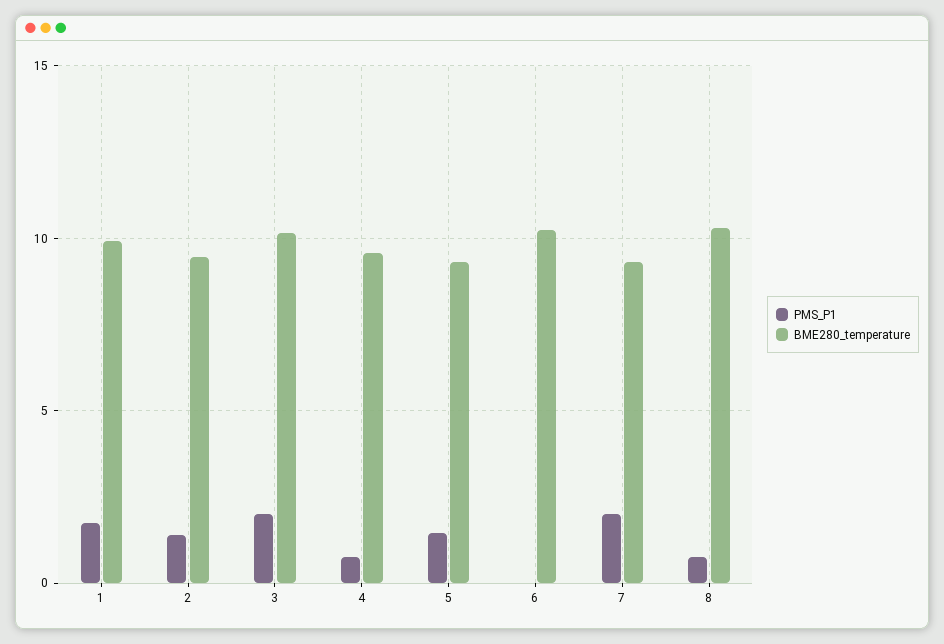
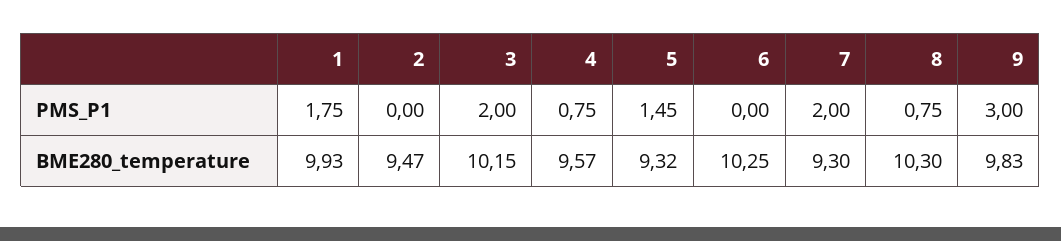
  {
    "PMS_P1": {
      "1": 1.75,
-     "2": 1.5,
+     "2": 0,
      "3": 2,
      "4": 0.75,
      "5": 1.45,
      "6": 0,
      "7": 2,
-     "8": 0.75
+     "8": 0.75,
+     "9": 3
    },
    "BME280_temperature": {
      "1": 9.93,
      "2": 9.47,
      "3": 10.15,
      "4": 9.57,
      "5": 9.32,
      "6": 10.25,
      "7": 9.3,
-     "8": 10.3
+     "8": 10.3,
+     "9": 9.83
    }
  }

